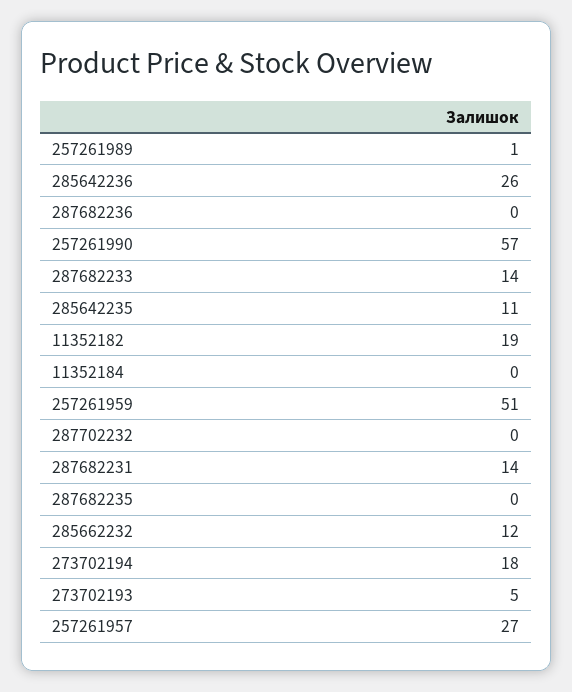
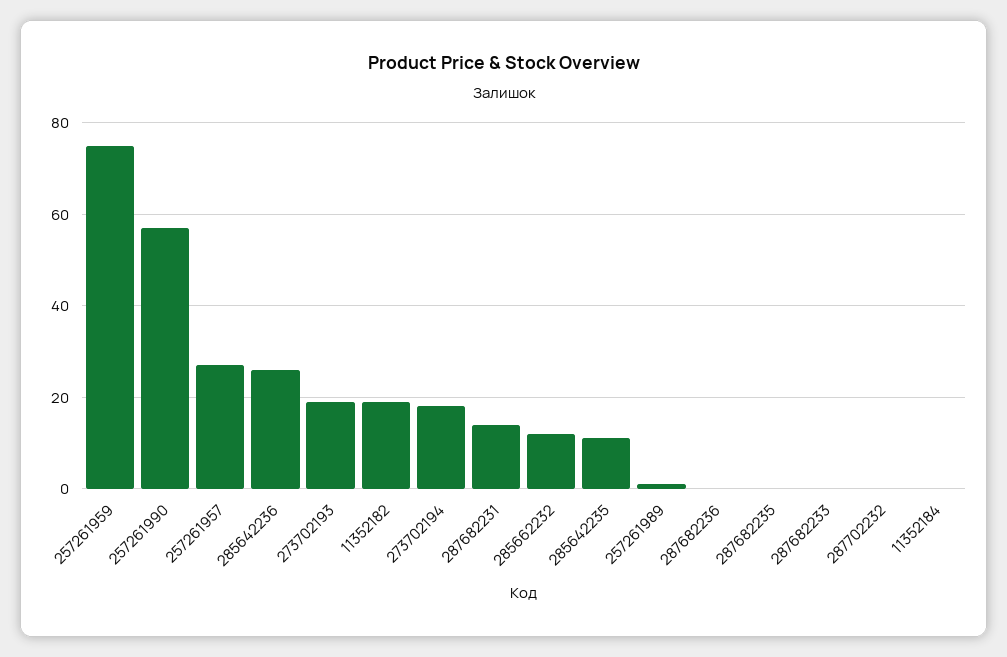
  {
    "257261989": 1,
    "285642236": 26,
    "287682236": 0,
    "257261990": 57,
-   "287682233": 14,
+   "287682233": 0,
    "285642235": 11,
    "11352182": 19,
    "11352184": 0,
-   "257261959": 51,
+   "257261959": 75,
    "287702232": 0,
    "287682231": 14,
    "287682235": 0,
    "285662232": 12,
    "273702194": 18,
-   "273702193": 5,
+   "273702193": 20,
    "257261957": 27
  }

